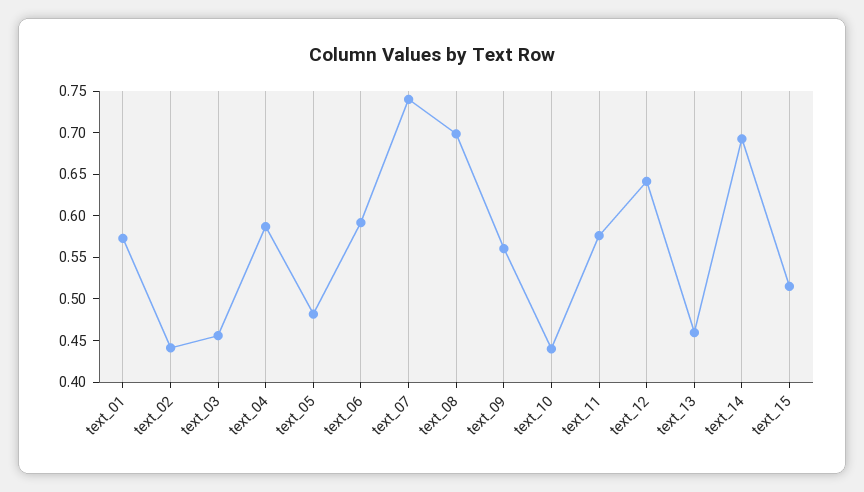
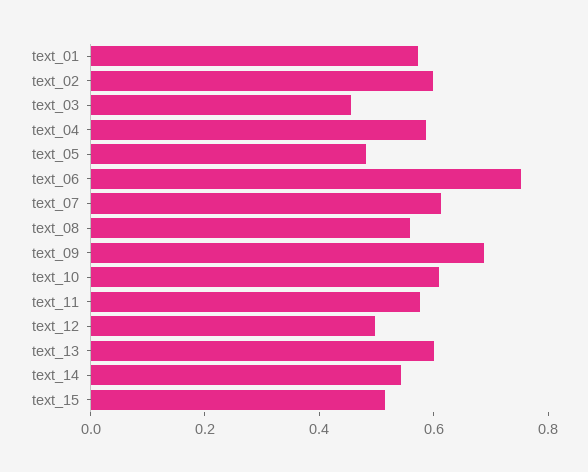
  {
    "text_01": 0.57,
-   "text_02": 0.44,
+   "text_02": 0.6,
    "text_03": 0.46,
    "text_04": 0.59,
    "text_05": 0.48,
-   "text_06": 0.59,
+   "text_06": 0.75,
-   "text_07": 0.74,
+   "text_07": 0.6,
-   "text_08": 0.7,
+   "text_08": 0.55,
-   "text_09": 0.56,
+   "text_09": 0.7,
-   "text_10": 0.44,
+   "text_10": 0.6,
    "text_11": 0.58,
-   "text_12": 0.64,
+   "text_12": 0.5,
-   "text_13": 0.46,
+   "text_13": 0.6,
-   "text_14": 0.69,
+   "text_14": 0.55,
    "text_15": 0.52
  }

